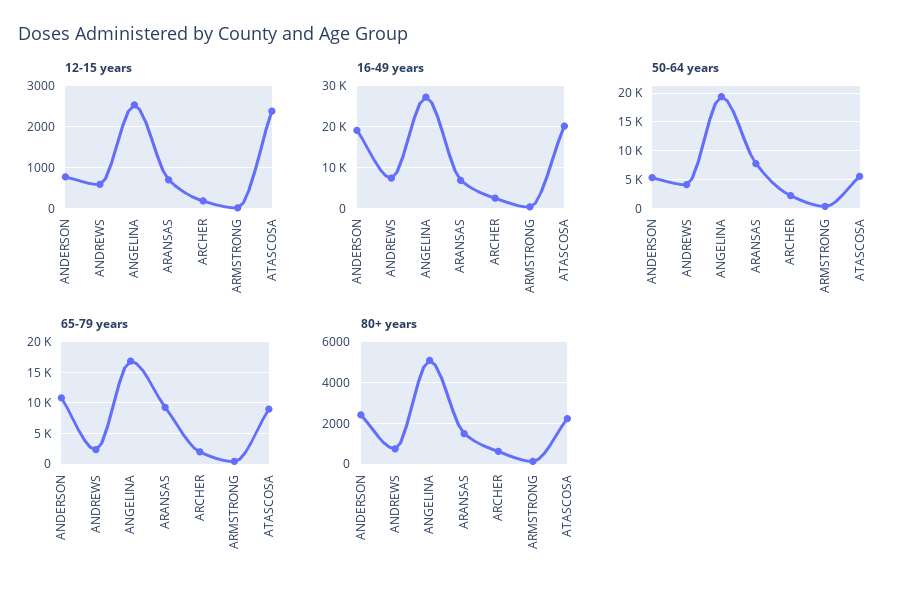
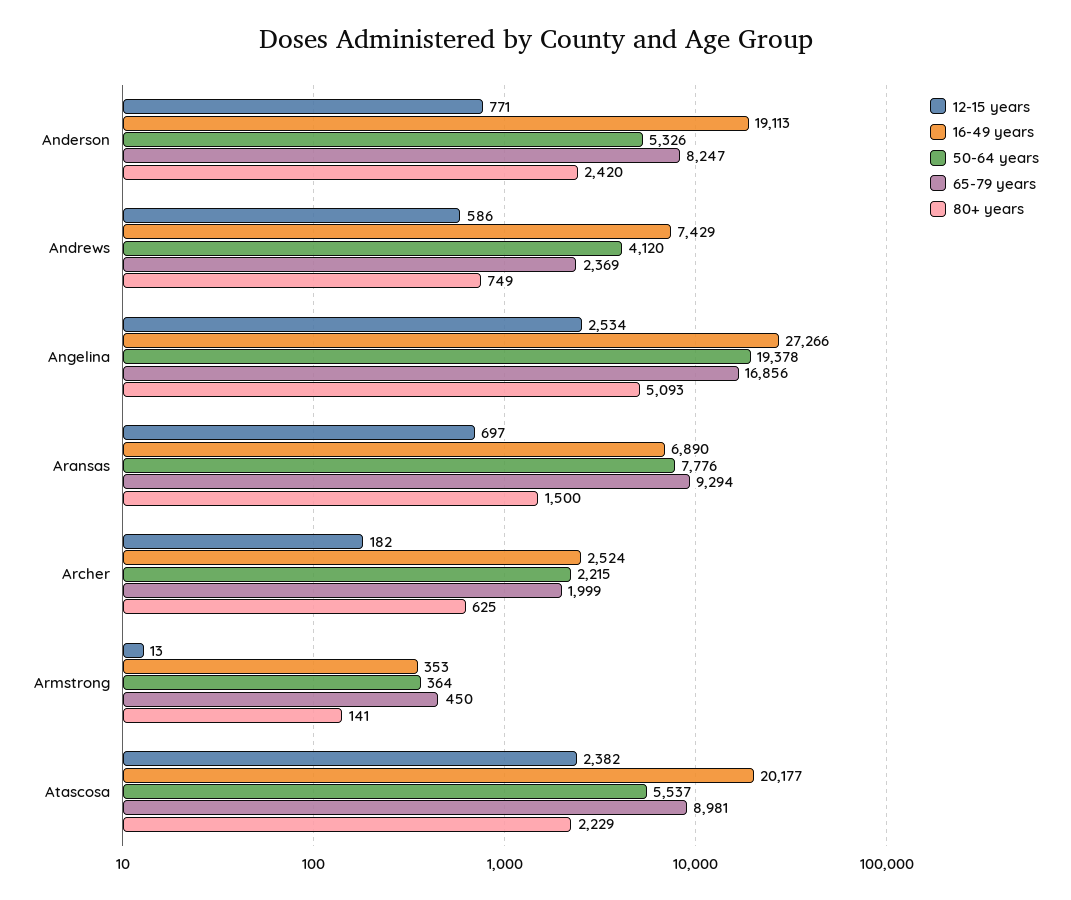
  {
    "12-15 years": {
      "ANDERSON": 771,
      "ANDREWS": 586,
      "ANGELINA": 2534,
      "ARANSAS": 697,
      "ARCHER": 182,
      "ARMSTRONG": 13,
      "ATASCOSA": 2382
    },
    "16-49 years": {
      "ANDERSON": 19113,
      "ANDREWS": 7429,
      "ANGELINA": 27266,
      "ARANSAS": 6890,
      "ARCHER": 2524,
      "ARMSTRONG": 353,
      "ATASCOSA": 20177
    },
    "50-64 years": {
      "ANDERSON": 5326,
      "ANDREWS": 4120,
      "ANGELINA": 19378,
      "ARANSAS": 7776,
      "ARCHER": 2215,
      "ARMSTRONG": 364,
      "ATASCOSA": 5537
    },
    "65-79 years": {
-     "ANDERSON": 11000,
+     "ANDERSON": 8247,
      "ANDREWS": 2369,
      "ANGELINA": 16856,
      "ARANSAS": 9294,
      "ARCHER": 1999,
      "ARMSTRONG": 450,
      "ATASCOSA": 8981
    },
    "80+ years": {
      "ANDERSON": 2420,
      "ANDREWS": 749,
      "ANGELINA": 5093,
      "ARANSAS": 1500,
      "ARCHER": 625,
      "ARMSTRONG": 141,
      "ATASCOSA": 2229
    }
  }

